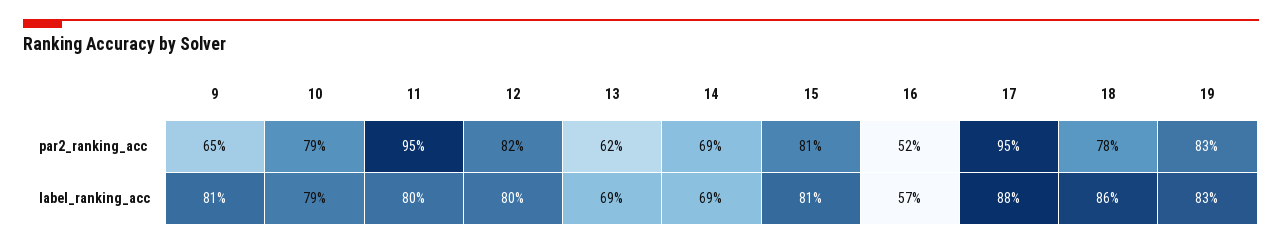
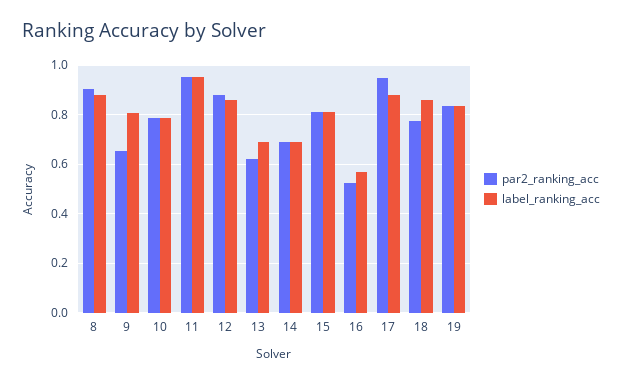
  {
    "par2_ranking_acc": {
      "9": 0.65,
      "10": 0.79,
      "11": 0.95,
-     "12": 0.82,
+     "12": 0.875,
      "13": 0.62,
      "14": 0.69,
      "15": 0.81,
      "16": 0.52,
      "17": 0.95,
      "18": 0.78,
-     "19": 0.83
+     "19": 0.83,
+     "8": 0.9
    },
    "label_ranking_acc": {
      "9": 0.81,
      "10": 0.79,
-     "11": 0.8,
+     "11": 0.95,
-     "12": 0.8,
+     "12": 0.85,
      "13": 0.69,
      "14": 0.69,
      "15": 0.81,
      "16": 0.57,
      "17": 0.88,
      "18": 0.86,
-     "19": 0.83
+     "19": 0.83,
+     "8": 0.875
    }
  }

